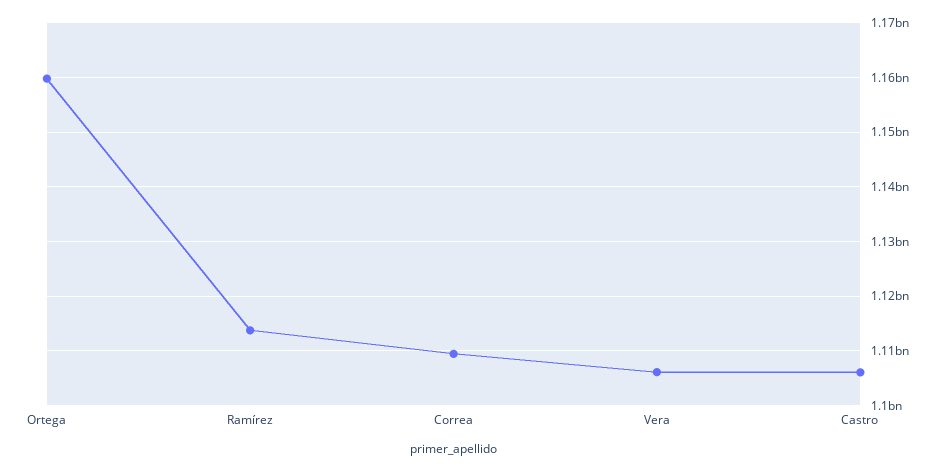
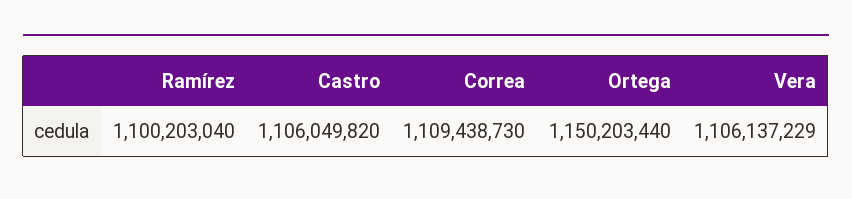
  {
-   "Ortega": 1160000000,
+   "Ortega": 1150203440,
-   "Ramírez": 1114000000,
+   "Ramírez": 1100203040,
    "Correa": 1109438730,
    "Vera": 1106137229,
    "Castro": 1106049820
  }

